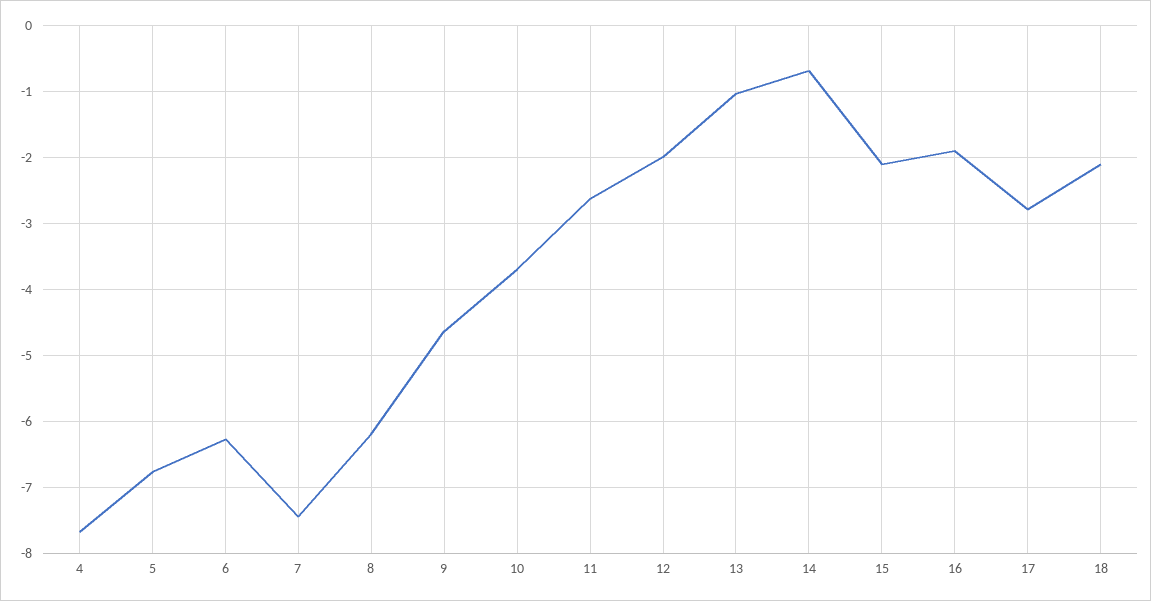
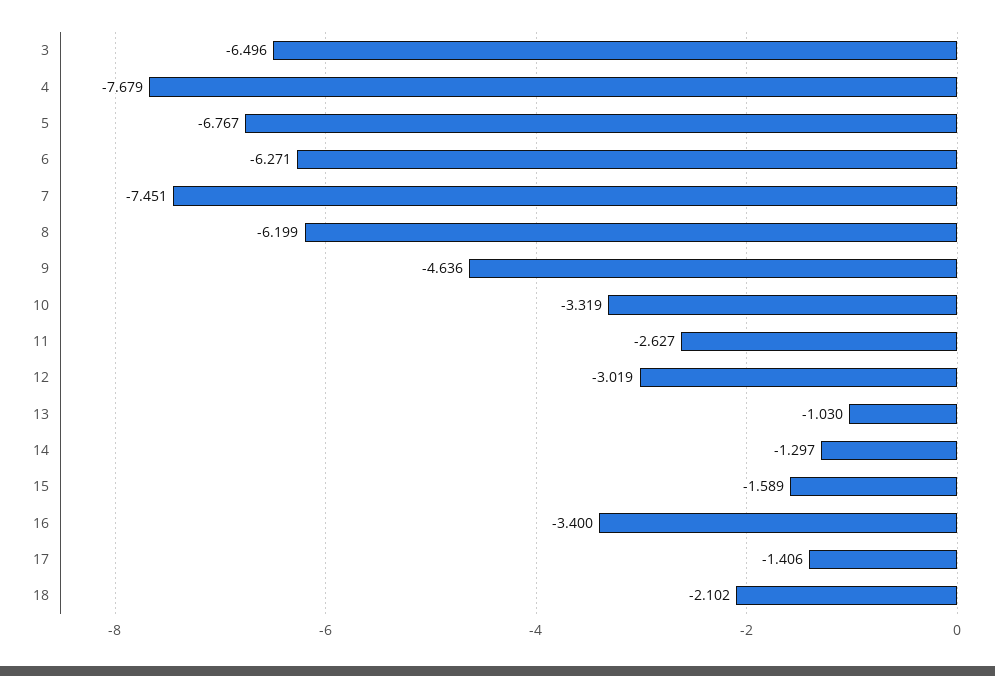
  {
    "4": -7.679,
    "5": -6.767,
    "6": -6.271,
    "7": -7.451,
    "8": -6.199,
    "9": -4.636,
-   "10": -3.7,
+   "10": -3.319,
    "11": -2.627,
-   "12": -2,
+   "12": -3.019,
    "13": -1.03,
-   "14": -0.7,
+   "14": -1.297,
-   "15": -2.1,
+   "15": -1.589,
-   "16": -1.9,
+   "16": -3.4,
-   "17": -2.8,
+   "17": -1.406,
-   "18": -2.102
+   "18": -2.102,
+   "3": -6.496
  }

